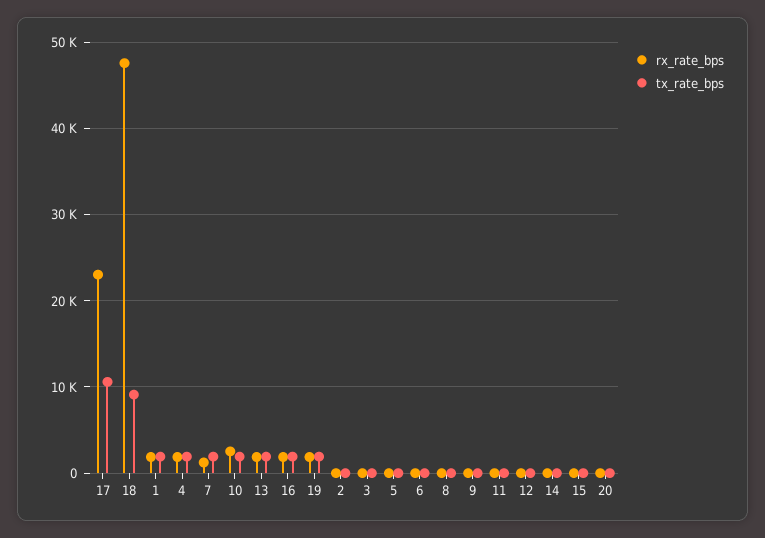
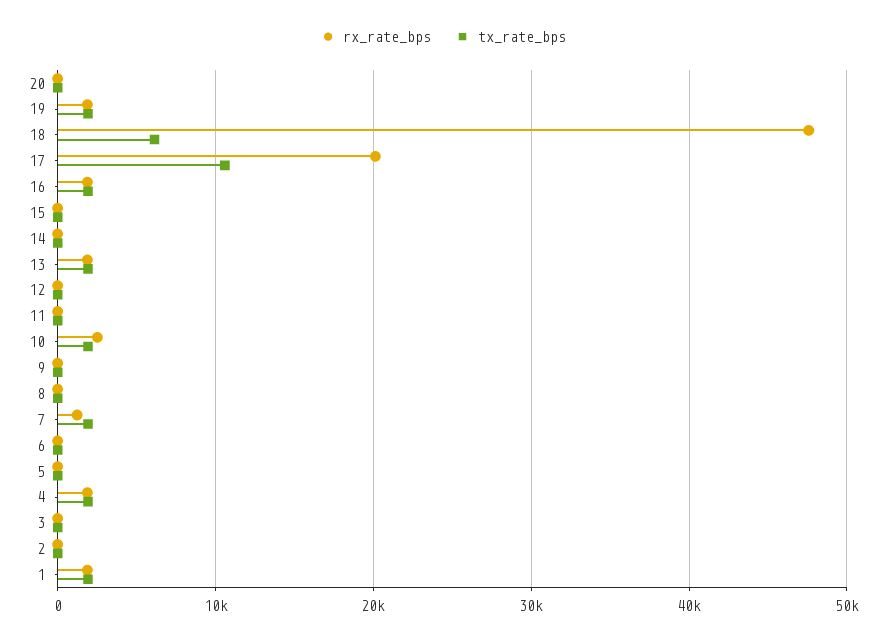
  {
    "rx_rate_bps": {
-     "17": 23000,
+     "17": 20000,
      "18": 48000,
      "1": 2000,
      "4": 2000,
      "7": 1000,
      "10": 3000,
      "13": 2000,
      "16": 2000,
      "19": 2000,
      "2": 0,
      "3": 0,
      "5": 0,
      "6": 0,
      "8": 0,
      "9": 0,
      "11": 0,
      "12": 0,
      "14": 0,
      "15": 0,
      "20": 0
    },
    "tx_rate_bps": {
      "17": 11000,
-     "18": 9000,
+     "18": 6000,
      "1": 2000,
      "4": 2000,
      "7": 2000,
      "10": 2000,
      "13": 2000,
      "16": 2000,
      "19": 2000,
      "2": 0,
      "3": 0,
      "5": 0,
      "6": 0,
      "8": 0,
      "9": 0,
      "11": 0,
      "12": 0,
      "14": 0,
      "15": 0,
      "20": 0
    }
  }

